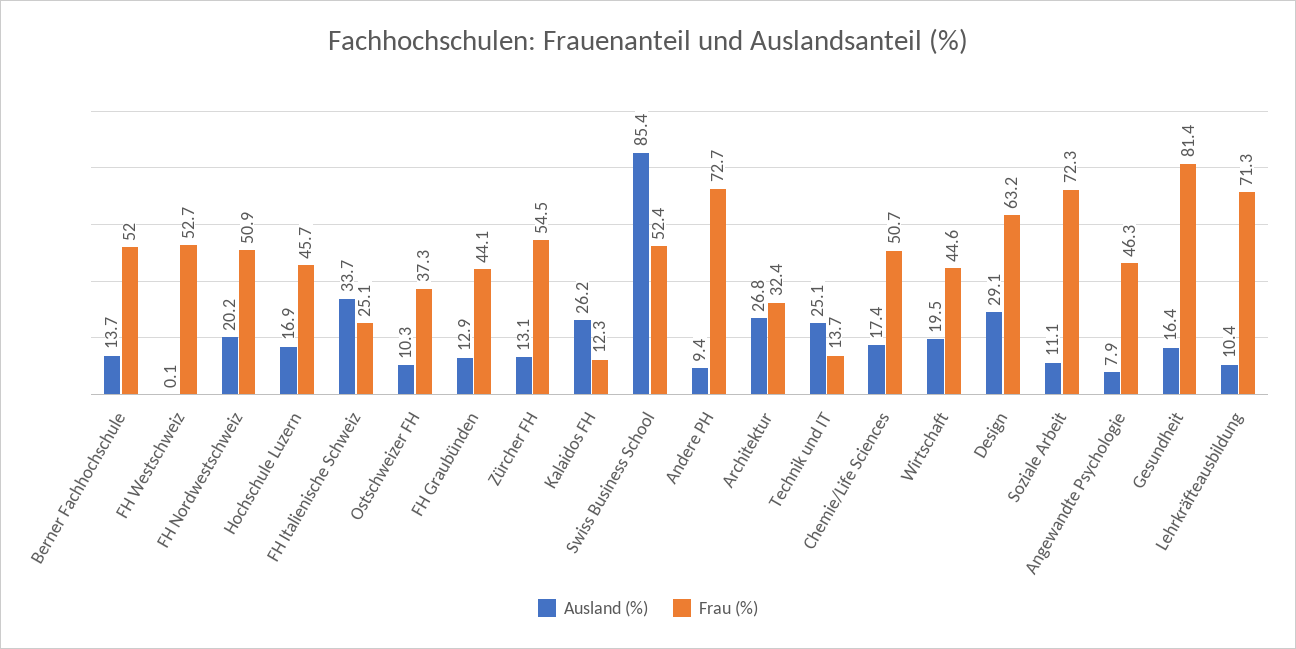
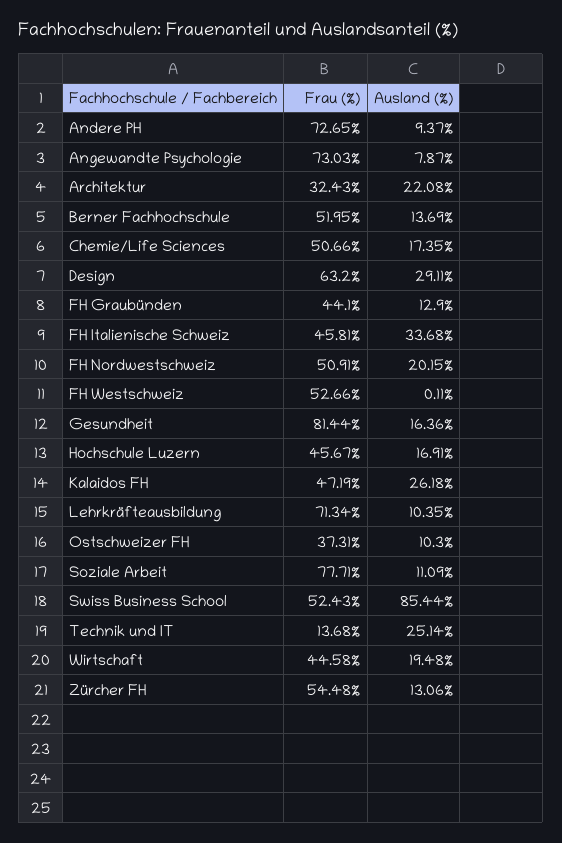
  {
    "Ausland (%)": {
      "Berner Fachhochschule": 13.69,
      "FH Westschweiz": 0.11,
      "FH Nordwestschweiz": 20.15,
      "Hochschule Luzern": 16.91,
      "FH Italienische Schweiz": 33.68,
      "Ostschweizer FH": 10.3,
      "FH Graubünden": 12.9,
      "Zürcher FH": 13.06,
      "Kalaidos FH": 26.18,
      "Swiss Business School": 85.44,
      "Andere PH": 9.37,
-     "Architektur": 26.8,
+     "Architektur": 22.08,
      "Technik und IT": 25.14,
      "Chemie/Life Sciences": 17.35,
      "Wirtschaft": 19.48,
      "Design": 29.11,
      "Soziale Arbeit": 11.09,
      "Angewandte Psychologie": 7.87,
      "Gesundheit": 16.36,
      "Lehrkräfteausbildung": 10.35
    },
    "Frau (%)": {
      "Berner Fachhochschule": 51.95,
      "FH Westschweiz": 52.66,
      "FH Nordwestschweiz": 50.91,
      "Hochschule Luzern": 45.67,
-     "FH Italienische Schweiz": 25.1,
+     "FH Italienische Schweiz": 45.81,
      "Ostschweizer FH": 37.31,
      "FH Graubünden": 44.1,
      "Zürcher FH": 54.48,
-     "Kalaidos FH": 12.3,
+     "Kalaidos FH": 47.19,
      "Swiss Business School": 52.43,
      "Andere PH": 72.65,
      "Architektur": 32.43,
      "Technik und IT": 13.68,
      "Chemie/Life Sciences": 50.66,
      "Wirtschaft": 44.58,
      "Design": 63.2,
-     "Soziale Arbeit": 72.3,
+     "Soziale Arbeit": 77.71,
-     "Angewandte Psychologie": 46.3,
+     "Angewandte Psychologie": 73.03,
      "Gesundheit": 81.44,
      "Lehrkräfteausbildung": 71.34
    }
  }

